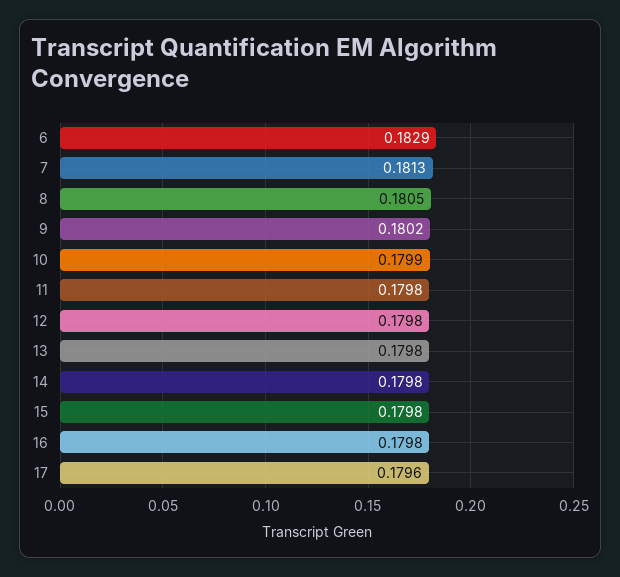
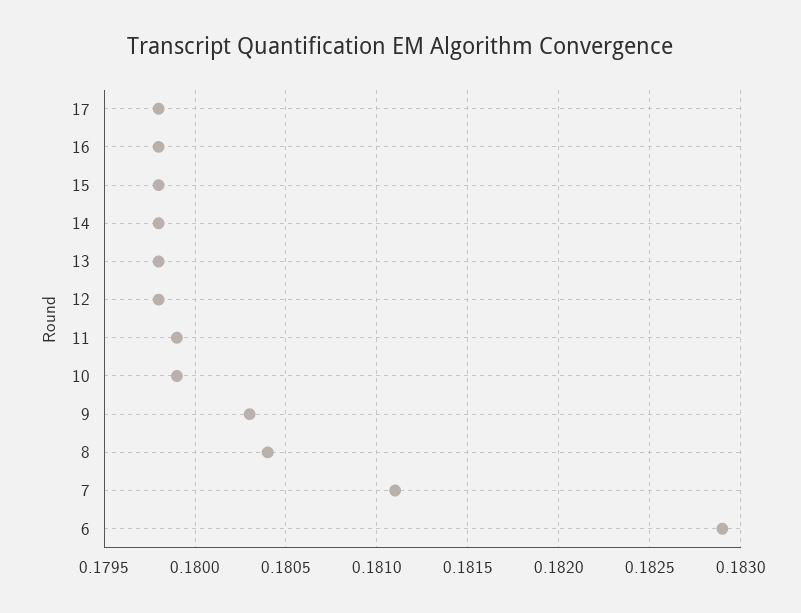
  {
    "6": 0.1829,
-   "7": 0.1813,
+   "7": 0.1811,
-   "8": 0.1805,
+   "8": 0.1804,
-   "9": 0.1802,
+   "9": 0.1803,
    "10": 0.1799,
-   "11": 0.1798,
+   "11": 0.1799,
    "12": 0.1798,
    "13": 0.1798,
    "14": 0.1798,
    "15": 0.1798,
    "16": 0.1798,
-   "17": 0.1796
+   "17": 0.1798
  }

